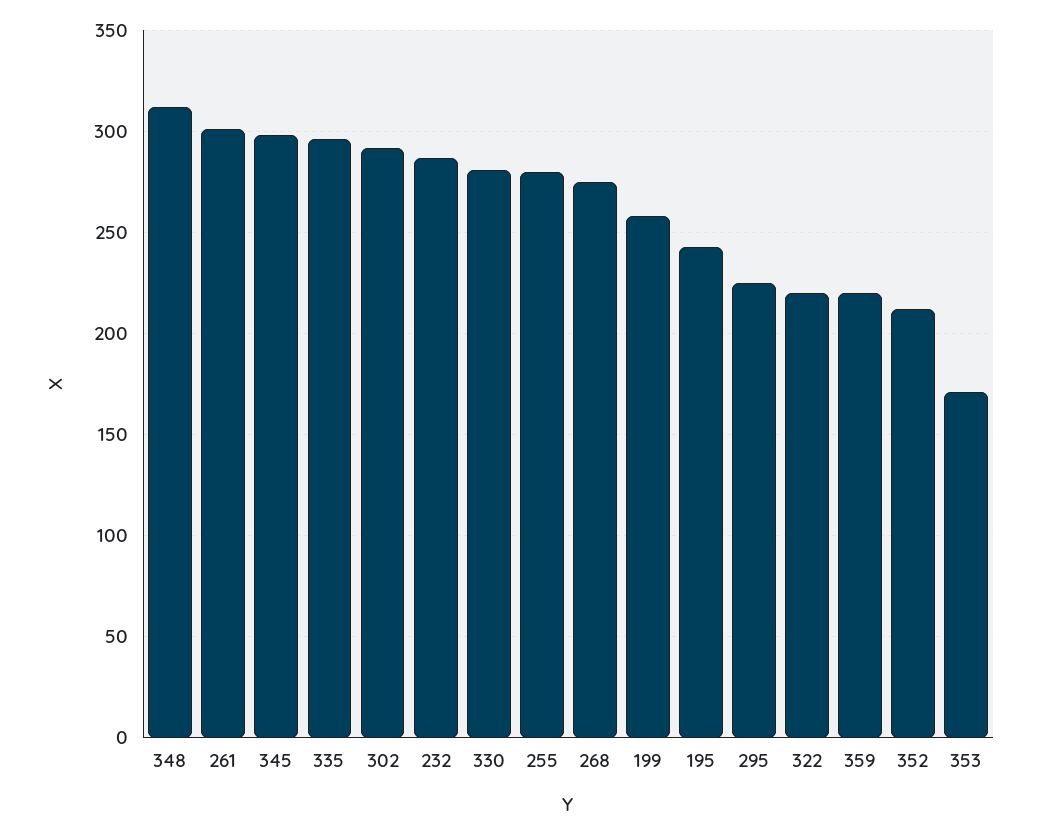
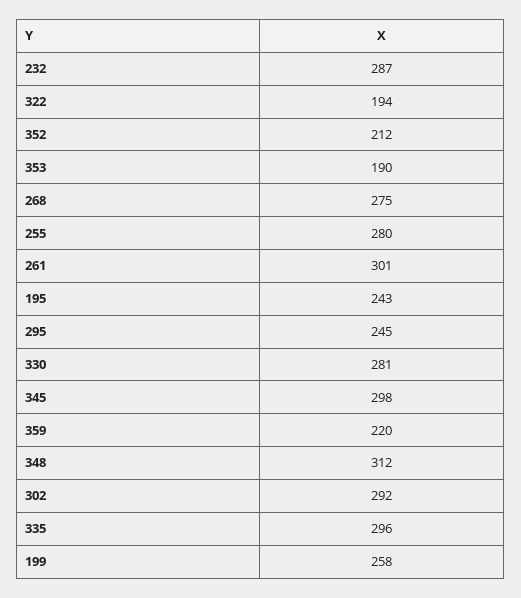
  {
    "348": 312,
    "261": 301,
    "345": 298,
    "335": 296,
    "302": 292,
    "232": 287,
    "330": 281,
    "255": 280,
    "268": 275,
    "199": 258,
    "195": 243,
-   "295": 225,
+   "295": 245,
-   "322": 220,
+   "322": 194,
    "359": 220,
    "352": 212,
-   "353": 170
+   "353": 190
  }

